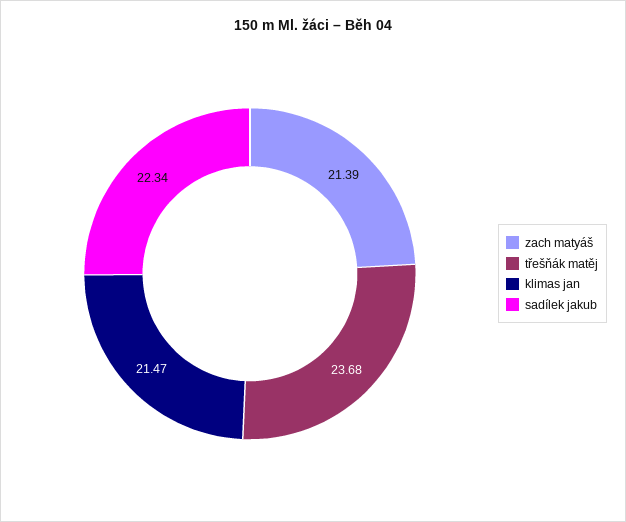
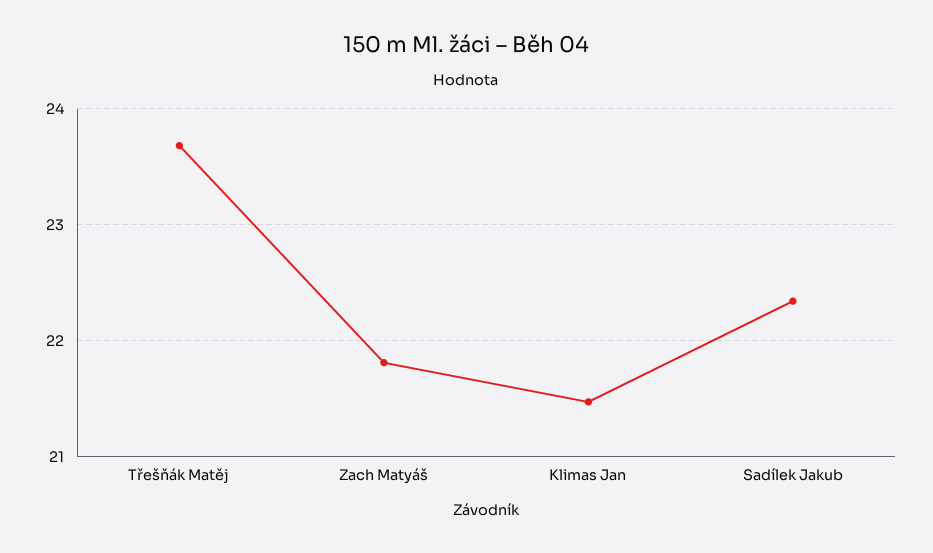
  {
-   "zach matyáš": 21.39,
+   "zach matyáš": 21.8,
    "třešňák matěj": 23.68,
    "klimas jan": 21.47,
    "sadílek jakub": 22.34
  }

